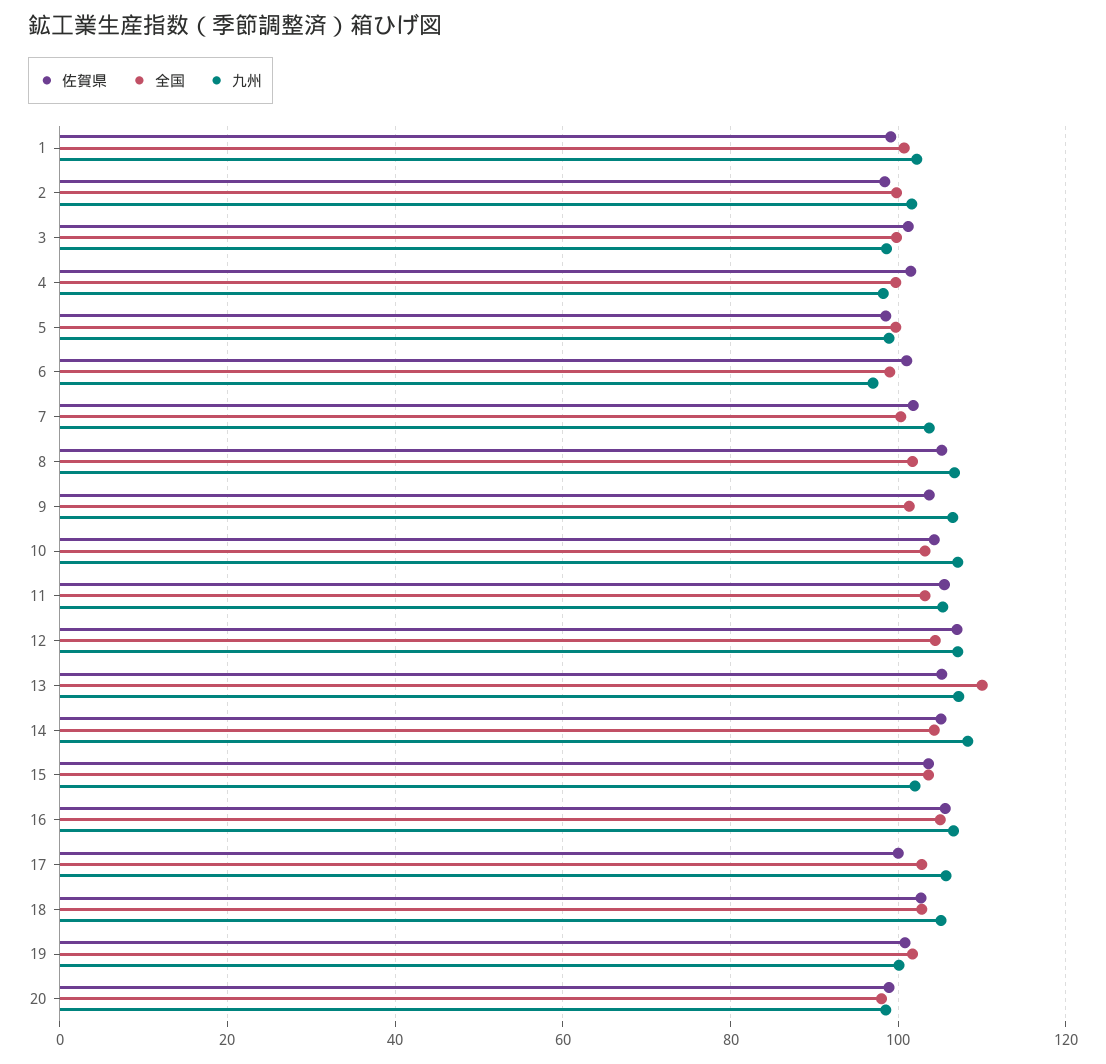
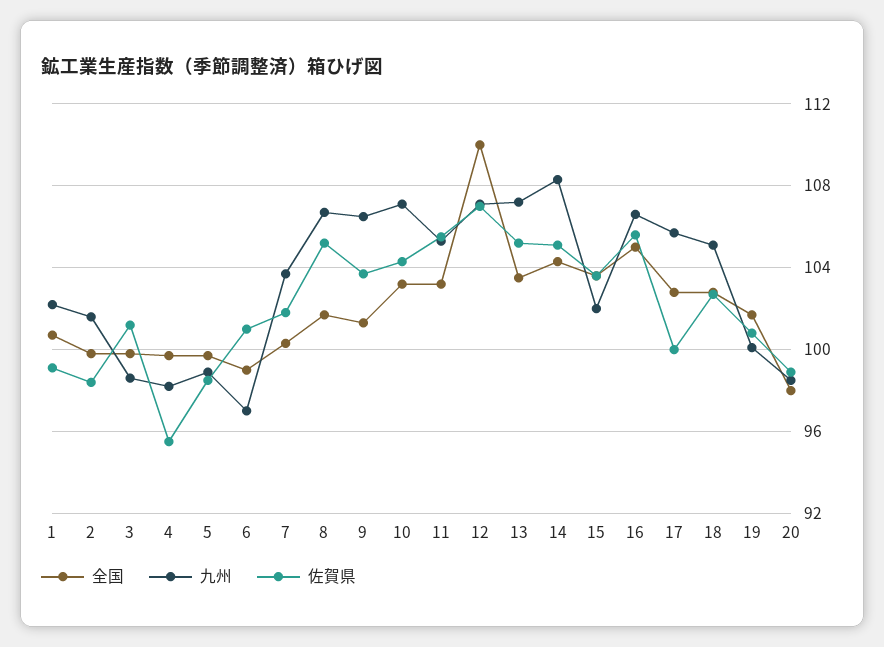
  {
    "佐賀県": {
      "1": 99,
      "2": 98.5,
      "3": 101,
-     "4": 102,
+     "4": 95.5,
      "5": 98.5,
      "6": 101,
      "7": 102,
      "8": 105,
      "9": 103.5,
      "10": 104.5,
      "11": 105.5,
      "12": 107,
      "13": 105,
      "14": 105,
      "15": 103.5,
      "16": 105.5,
      "17": 100,
      "18": 102.5,
      "19": 101,
      "20": 99
    },
    "全国": {
      "1": 100.5,
      "2": 100,
      "3": 100,
      "4": 99.5,
      "5": 99.5,
      "6": 99,
      "7": 100.5,
      "8": 101.5,
      "9": 101.5,
      "10": 103,
      "11": 103,
-     "12": 104,
+     "12": 110,
-     "13": 110,
+     "13": 103.5,
      "14": 104.5,
      "15": 103.5,
      "16": 105,
      "17": 103,
      "18": 103,
      "19": 101.5,
      "20": 98
    },
    "九州": {
      "1": 102,
      "2": 101.5,
      "3": 98.5,
      "4": 98,
      "5": 99,
      "6": 97,
      "7": 103.5,
      "8": 106.5,
      "9": 106.5,
      "10": 107,
      "11": 105.5,
      "12": 107,
      "13": 107,
      "14": 108.5,
      "15": 102,
      "16": 106.5,
      "17": 105.5,
      "18": 105,
      "19": 100,
      "20": 98.5
    }
  }

